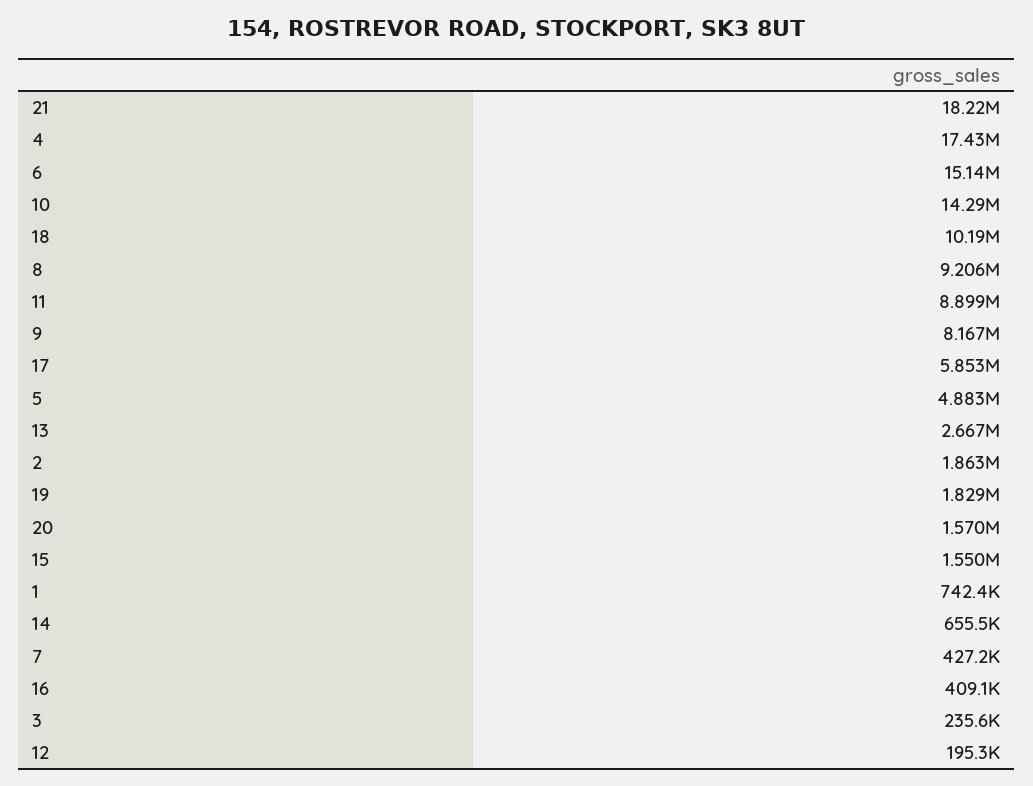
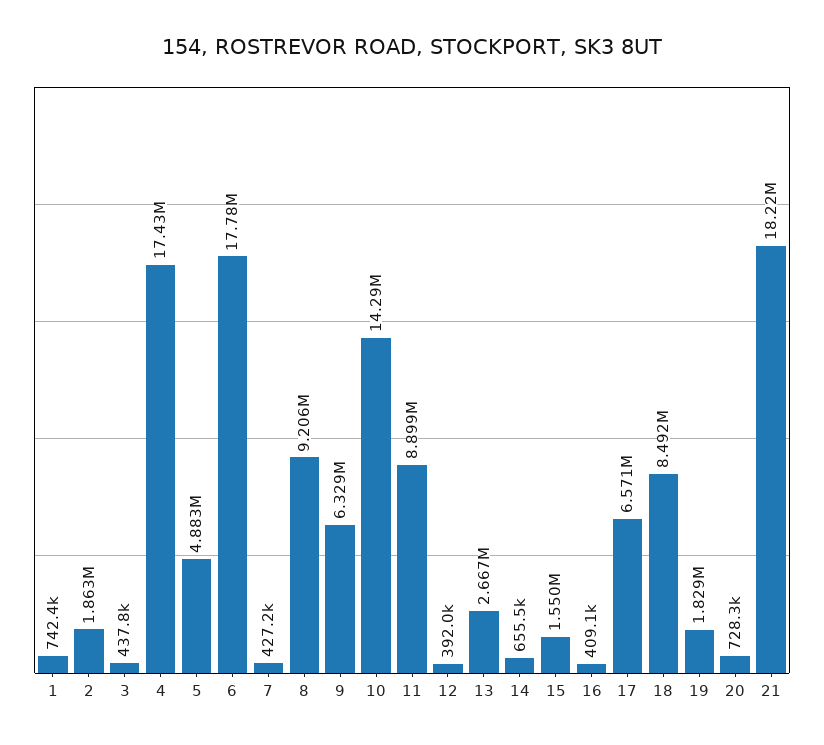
  {
    "21": 18220000,
    "4": 17430000,
-   "6": 15140000,
+   "6": 17780000,
    "10": 14290000,
-   "18": 10190000,
+   "18": 8492000,
    "8": 9206000,
    "11": 8899000,
-   "9": 8167000,
+   "9": 6329000,
-   "17": 5853000,
+   "17": 6571000,
    "5": 4883000,
    "13": 2667000,
    "2": 1863000,
    "19": 1829000,
-   "20": 1570000,
+   "20": 728300,
    "15": 1550000,
    "1": 742400,
    "14": 655500,
    "7": 427200,
    "16": 409100,
-   "3": 235600,
+   "3": 437800,
-   "12": 195300
+   "12": 392000
  }

